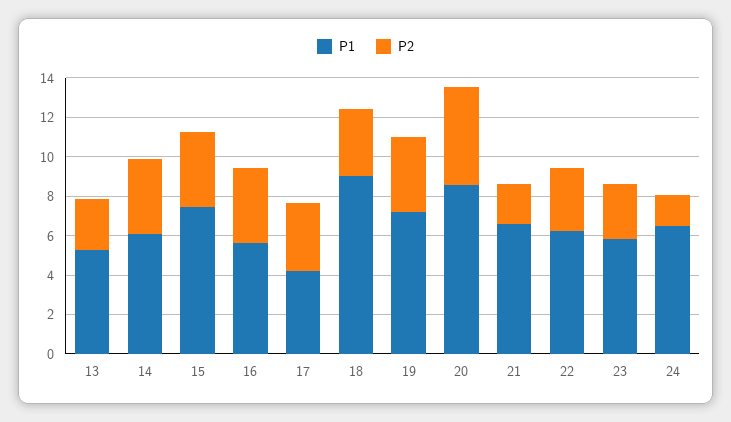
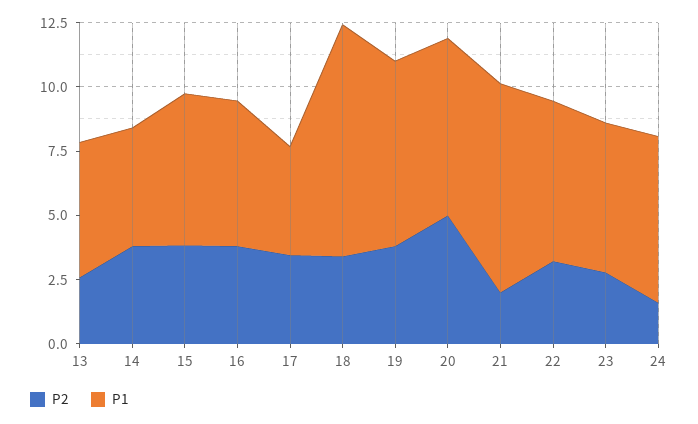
  {
    "P1": {
      "13": 5.5,
-     "14": 6,
+     "14": 4.5,
-     "15": 7.5,
+     "15": 6,
      "16": 5.5,
      "17": 4,
      "18": 9,
      "19": 7,
-     "20": 8.5,
+     "20": 7,
-     "21": 6.5,
+     "21": 8,
      "22": 6,
      "23": 6,
      "24": 6.5
    },
    "P2": {
      "13": 2.5,
      "14": 4,
      "15": 4,
      "16": 4,
      "17": 3.5,
      "18": 3.5,
      "19": 4,
      "20": 5,
      "21": 2,
      "22": 3,
      "23": 3,
      "24": 1.5
    }
  }

